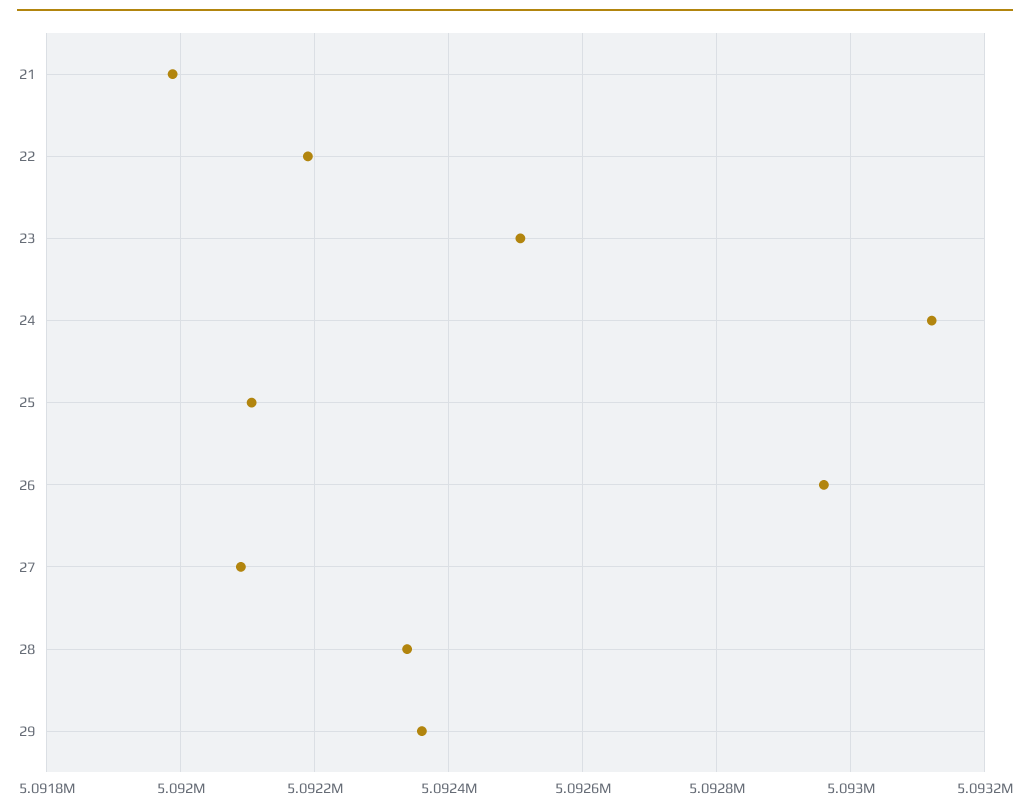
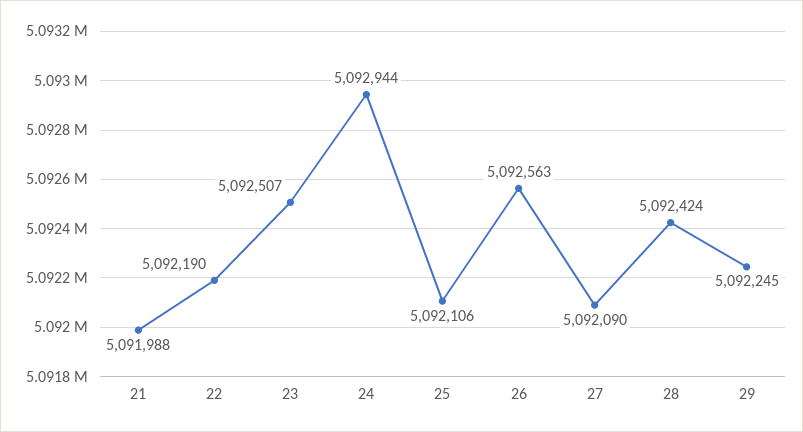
  {
    "21": 5091988,
    "22": 5092190,
    "23": 5092507,
-   "24": 5093120,
+   "24": 5092944,
    "25": 5092106,
-   "26": 5092960,
+   "26": 5092563,
    "27": 5092090,
-   "28": 5092340,
+   "28": 5092424,
-   "29": 5092360
+   "29": 5092245
  }

